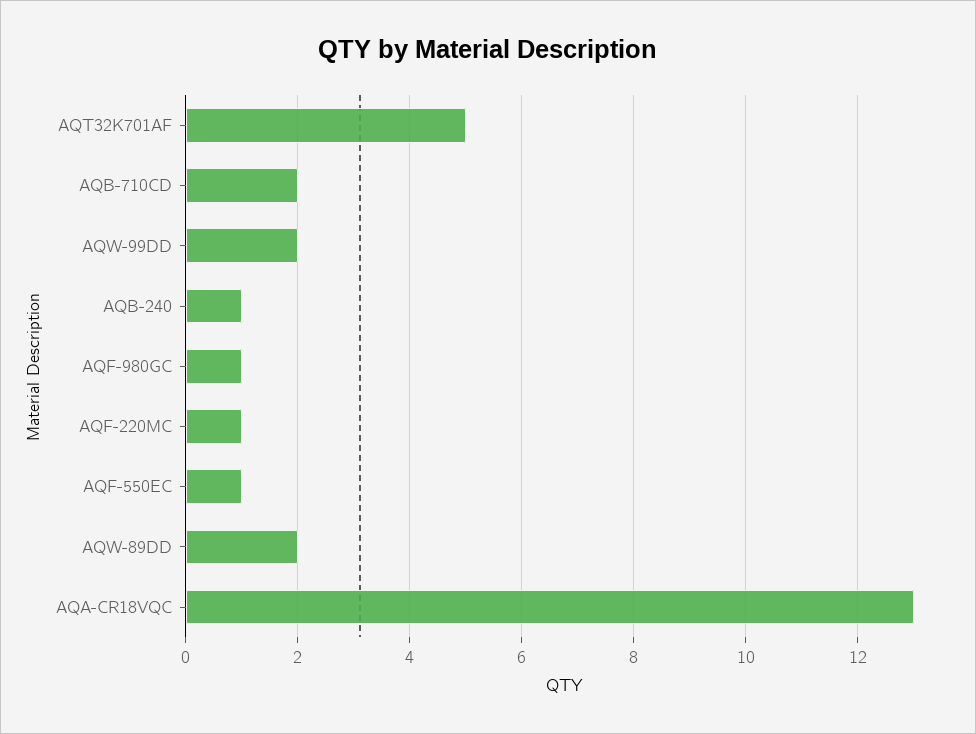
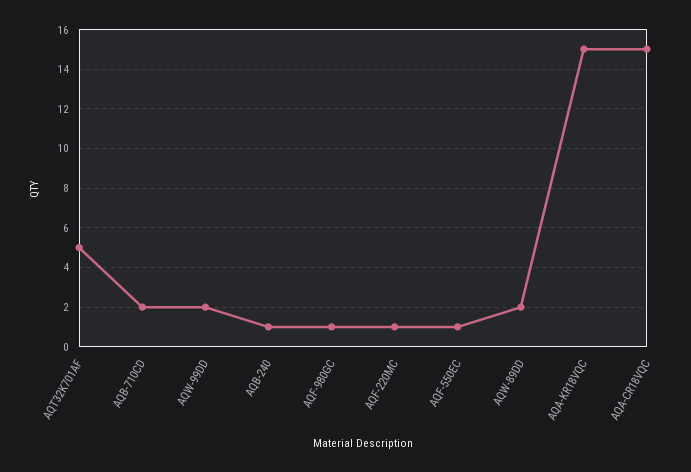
  {
    "AQT32K701AF": 5,
    "AQB-710CD": 2,
    "AQW-99DD": 2,
    "AQB-240": 1,
    "AQF-980GC": 1,
    "AQF-220MC": 1,
    "AQF-550EC": 1,
    "AQW-89DD": 2,
-   "AQA-CR18VQC": 13
+   "AQA-CR18VQC": 15,
+   "AQA-KR18VQC": 15
  }

